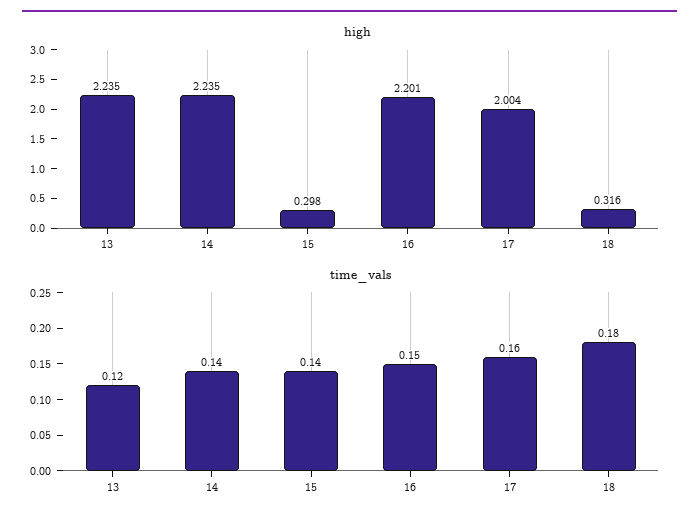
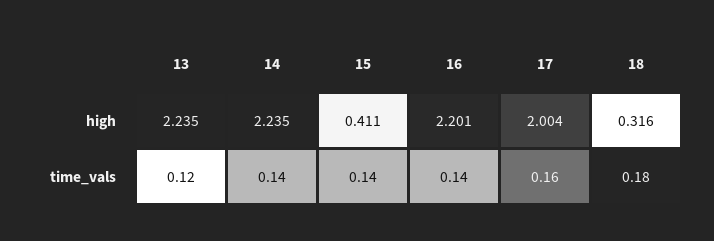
  {
    "high": {
      "13": 2.235,
      "14": 2.235,
-     "15": 0.298,
+     "15": 0.411,
      "16": 2.201,
      "17": 2.004,
      "18": 0.316
    },
    "time_vals": {
      "13": 0.12,
      "14": 0.14,
      "15": 0.14,
-     "16": 0.15,
+     "16": 0.14,
      "17": 0.16,
      "18": 0.18
    }
  }

